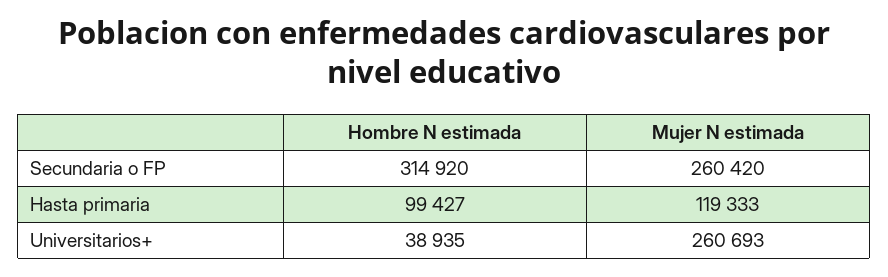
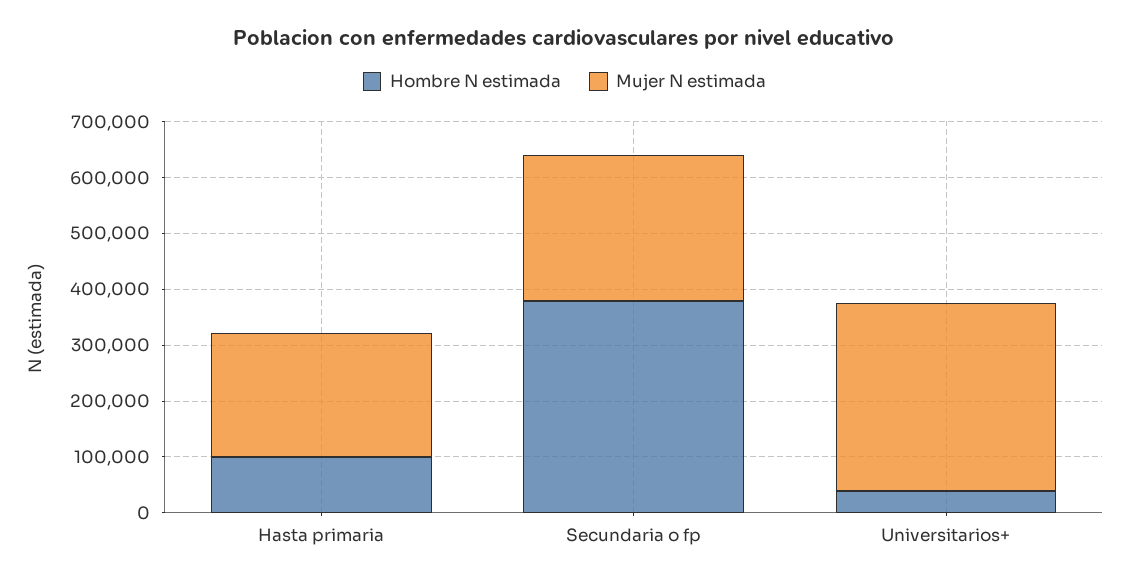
  {
    "Hombre N estimada": {
-     "Secundaria o FP": 314920,
+     "Secundaria o FP": 380000,
      "Hasta primaria": 99427,
      "Universitarios+": 38935
    },
    "Mujer N estimada": {
      "Secundaria o FP": 260420,
-     "Hasta primaria": 119333,
+     "Hasta primaria": 220000,
-     "Universitarios+": 260693
+     "Universitarios+": 340000
    }
  }

